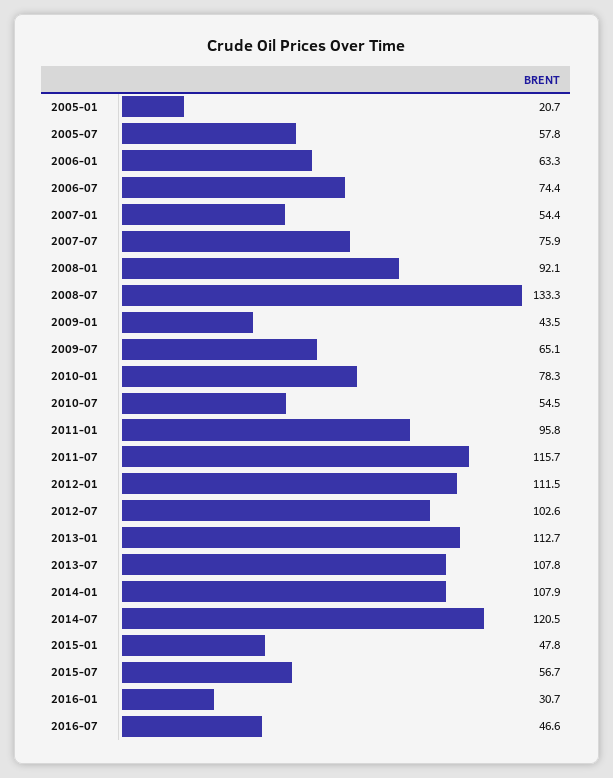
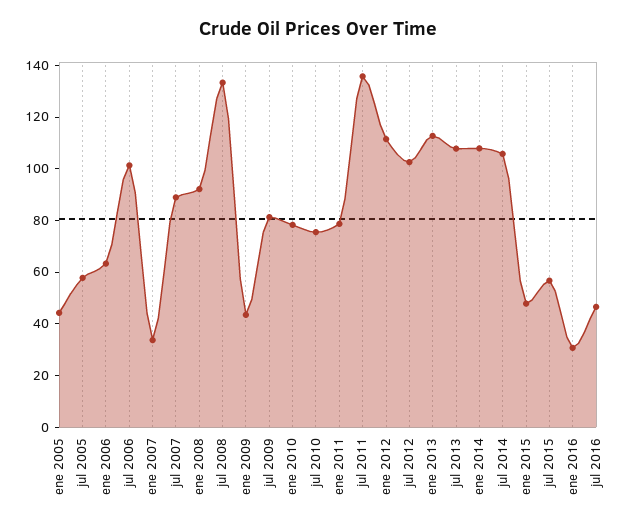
  {
-   "2005-01": 20.7,
+   "2005-01": 45,
    "2005-07": 57.8,
    "2006-01": 63.3,
-   "2006-07": 74.4,
+   "2006-07": 100,
-   "2007-01": 54.4,
+   "2007-01": 35,
-   "2007-07": 75.9,
+   "2007-07": 90,
    "2008-01": 92.1,
    "2008-07": 133.3,
    "2009-01": 43.5,
-   "2009-07": 65.1,
+   "2009-07": 80,
    "2010-01": 78.3,
-   "2010-07": 54.5,
+   "2010-07": 75,
-   "2011-01": 95.8,
+   "2011-01": 80,
-   "2011-07": 115.7,
+   "2011-07": 135,
    "2012-01": 111.5,
    "2012-07": 102.6,
    "2013-01": 112.7,
    "2013-07": 107.8,
    "2014-01": 107.9,
-   "2014-07": 120.5,
+   "2014-07": 105,
    "2015-01": 47.8,
    "2015-07": 56.7,
    "2016-01": 30.7,
    "2016-07": 46.6
  }

